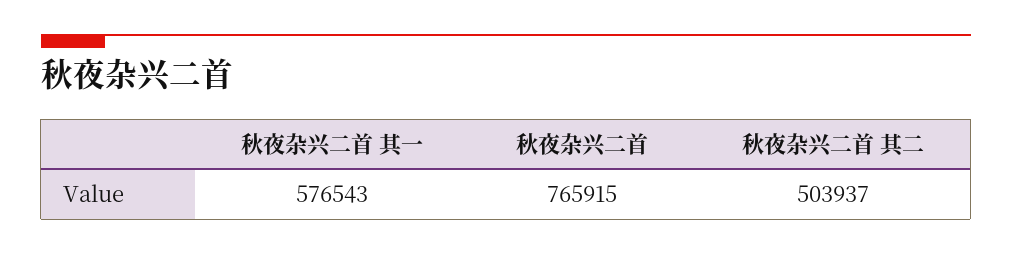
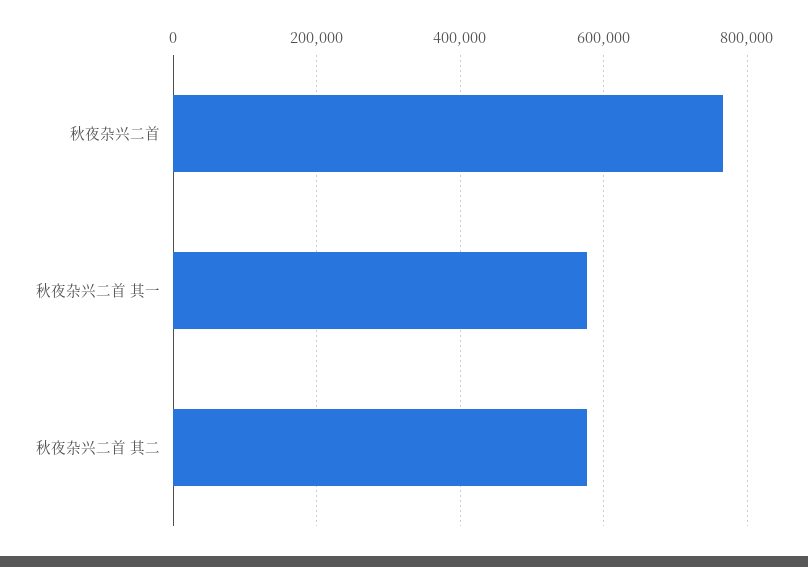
  {
    "秋夜杂兴二首 其一": 576543,
    "秋夜杂兴二首": 765915,
-   "秋夜杂兴二首 其二": 503937
+   "秋夜杂兴二首 其二": 580000
  }

